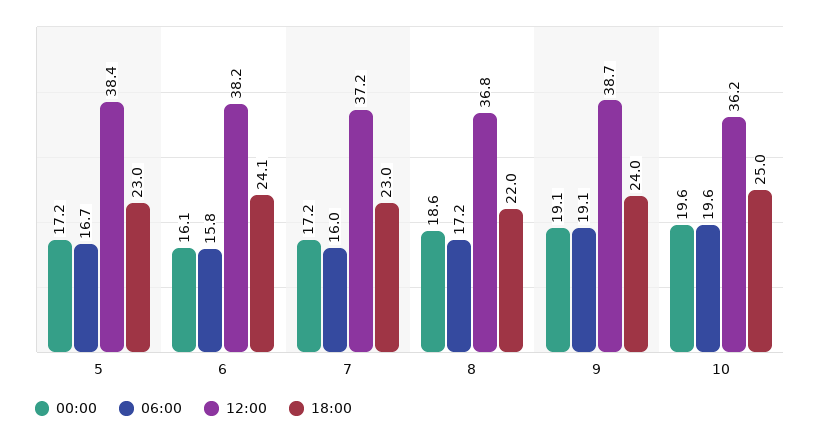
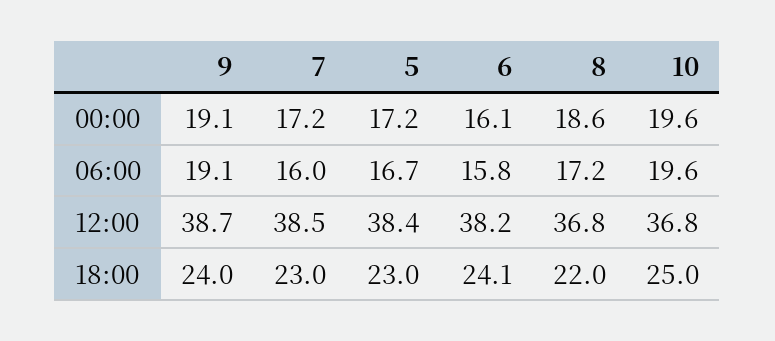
  {
    "00:00": {
      "5": 17.2,
      "6": 16.1,
      "7": 17.2,
      "8": 18.6,
      "9": 19.1,
      "10": 19.6
    },
    "06:00": {
      "5": 16.7,
      "6": 15.8,
      "7": 16,
      "8": 17.2,
      "9": 19.1,
      "10": 19.6
    },
    "12:00": {
      "5": 38.4,
      "6": 38.2,
-     "7": 37.2,
+     "7": 38.5,
      "8": 36.8,
      "9": 38.7,
-     "10": 36.2
+     "10": 36.8
    },
    "18:00": {
      "5": 23,
      "6": 24.1,
      "7": 23,
      "8": 22,
      "9": 24,
      "10": 25
    }
  }

